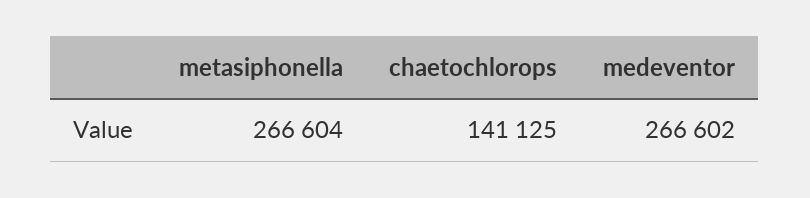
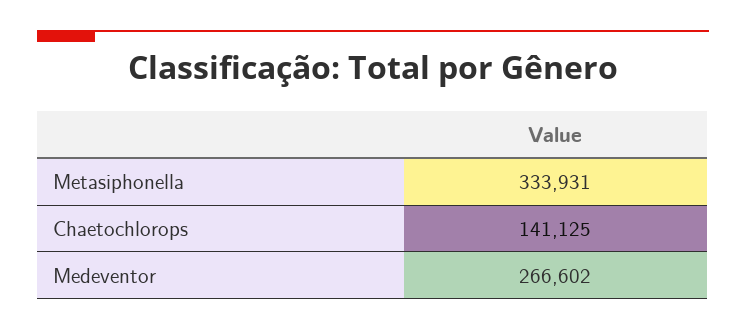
  {
-   "metasiphonella": 266604,
+   "metasiphonella": 333931,
    "chaetochlorops": 141125,
    "medeventor": 266602
  }

